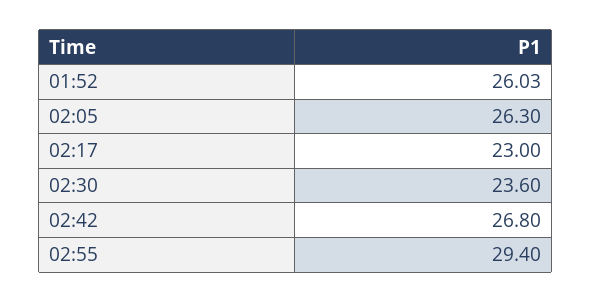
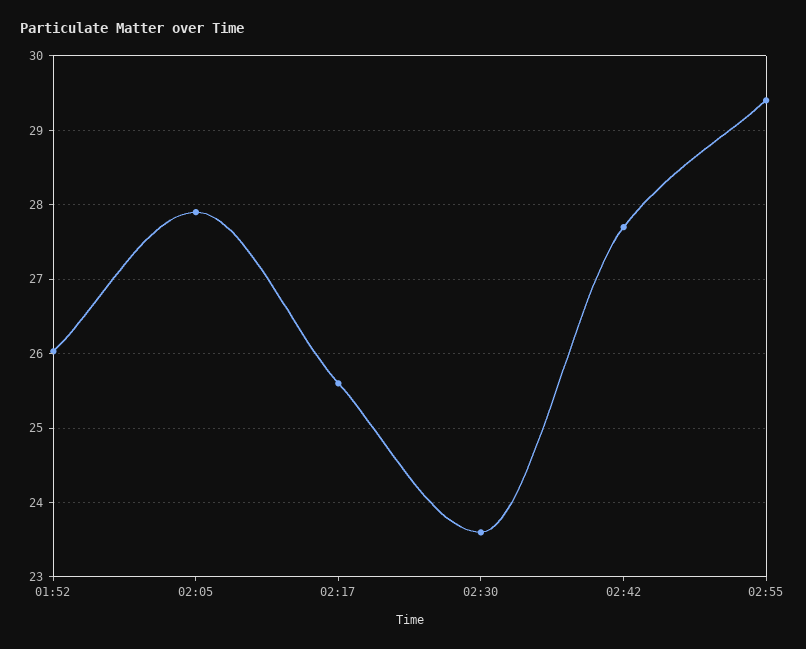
  {
    "01:52": 26.03,
-   "02:05": 26.3,
+   "02:05": 27.9,
-   "02:17": 23,
+   "02:17": 25.6,
    "02:30": 23.6,
-   "02:42": 26.8,
+   "02:42": 27.7,
    "02:55": 29.4
  }

